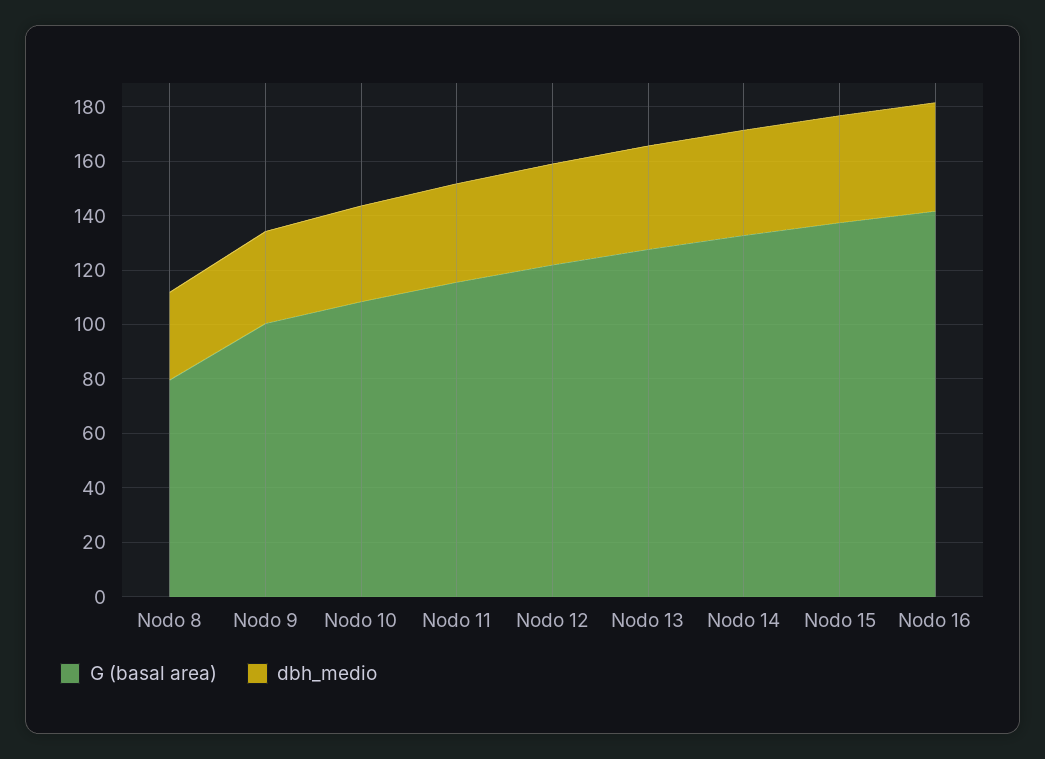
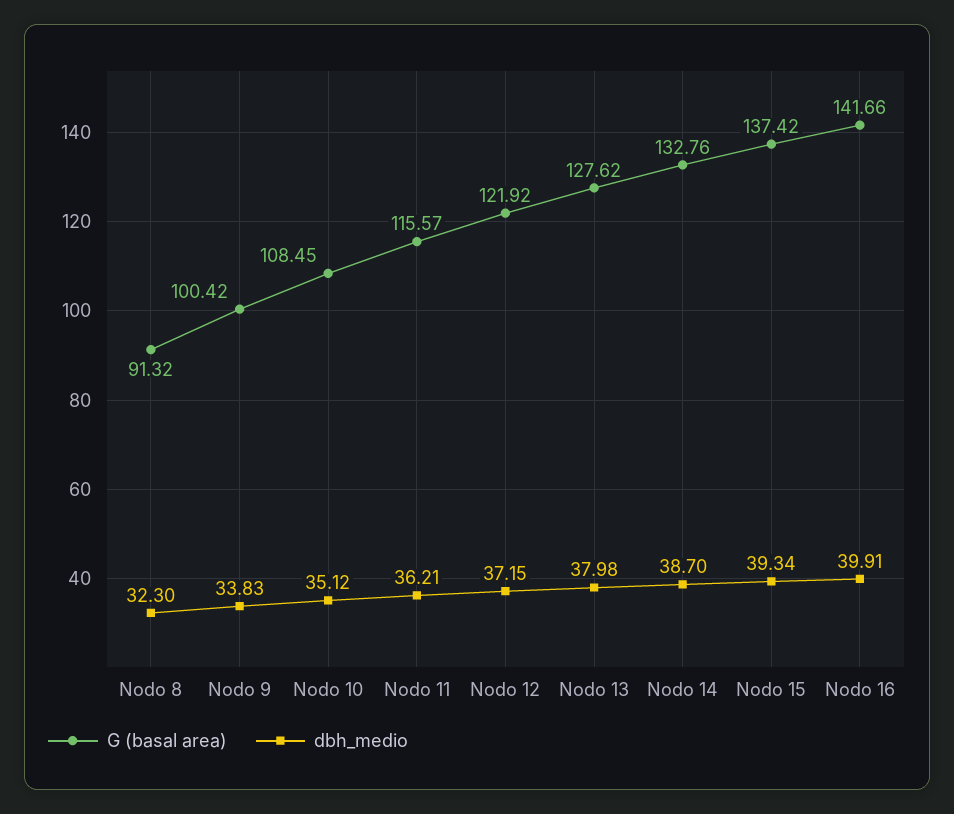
  {
    "G (basal area)": {
-     "Nodo 8": 80,
+     "Nodo 8": 91.32,
      "Nodo 9": 100.42,
      "Nodo 10": 108.45,
      "Nodo 11": 115.57,
      "Nodo 12": 121.92,
      "Nodo 13": 127.62,
      "Nodo 14": 132.76,
      "Nodo 15": 137.42,
      "Nodo 16": 141.66
    },
    "dbh_medio": {
      "Nodo 8": 32.3,
      "Nodo 9": 33.83,
      "Nodo 10": 35.12,
      "Nodo 11": 36.21,
      "Nodo 12": 37.15,
      "Nodo 13": 37.98,
      "Nodo 14": 38.7,
      "Nodo 15": 39.34,
      "Nodo 16": 39.91
    }
  }

